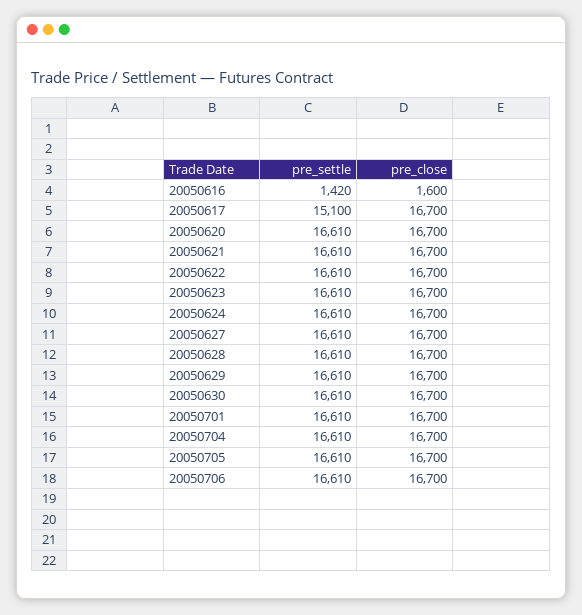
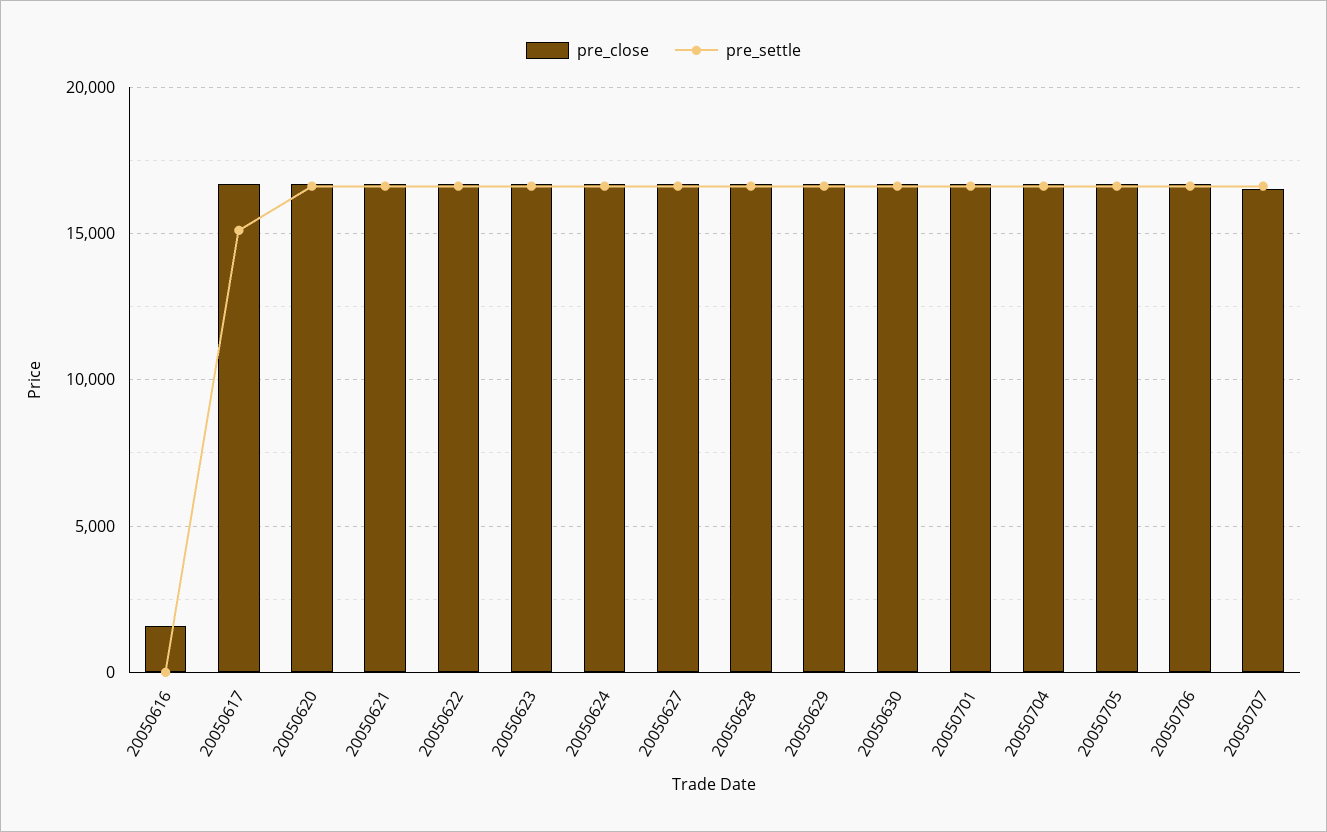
  {
    "pre_settle": {
-     "20050616": 1420,
+     "20050616": 0,
      "20050617": 15100,
      "20050620": 16610,
      "20050621": 16610,
      "20050622": 16610,
      "20050623": 16610,
      "20050624": 16610,
      "20050627": 16610,
      "20050628": 16610,
      "20050629": 16610,
      "20050630": 16610,
      "20050701": 16610,
      "20050704": 16610,
      "20050705": 16610,
-     "20050706": 16610
+     "20050706": 16610,
+     "20050707": 16500
    },
    "pre_close": {
      "20050616": 1600,
      "20050617": 16700,
      "20050620": 16700,
      "20050621": 16700,
      "20050622": 16700,
      "20050623": 16700,
      "20050624": 16700,
      "20050627": 16700,
      "20050628": 16700,
      "20050629": 16700,
      "20050630": 16700,
      "20050701": 16700,
      "20050704": 16700,
      "20050705": 16700,
-     "20050706": 16700
+     "20050706": 16700,
+     "20050707": 16500
    }
  }

